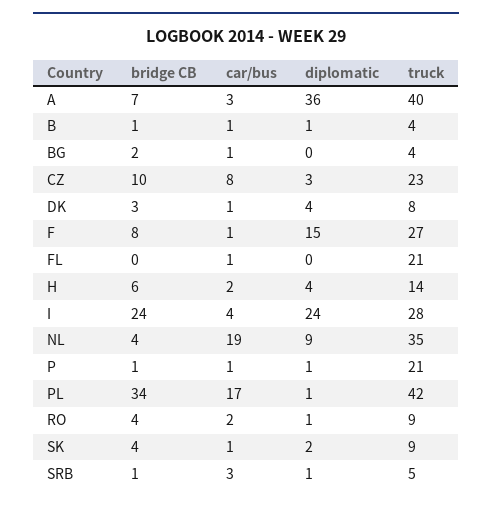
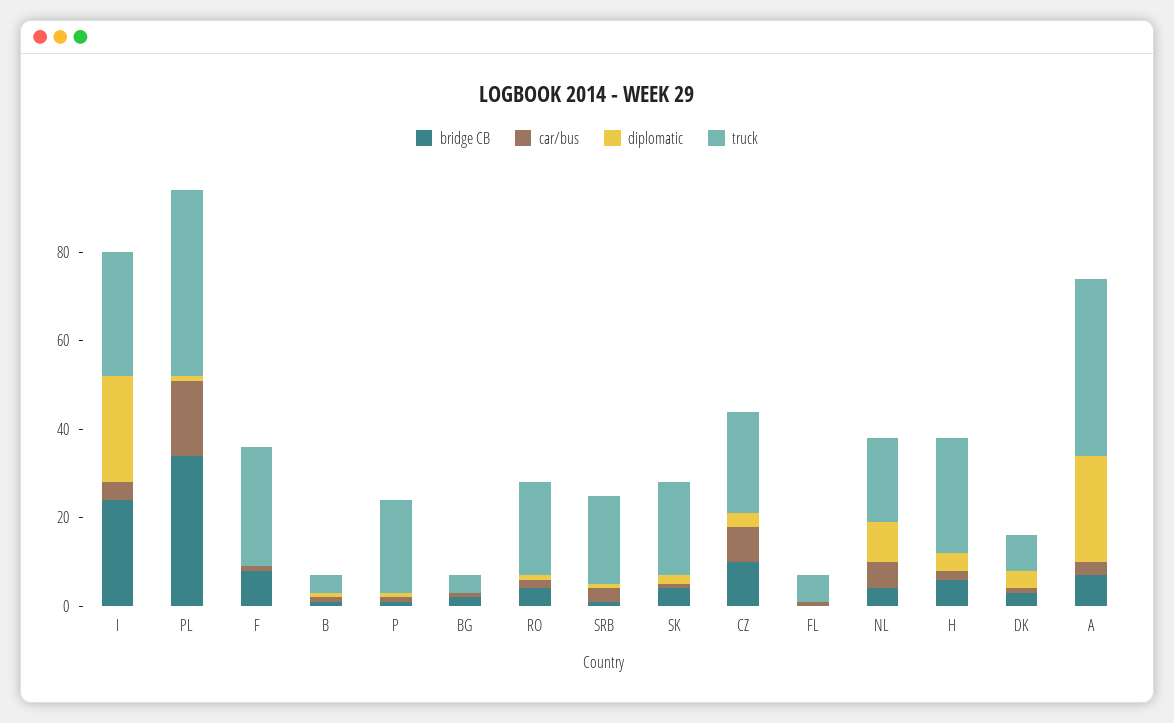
  {
    "bridge CB": {
      "A": 7,
      "B": 1,
      "BG": 2,
      "CZ": 10,
      "DK": 3,
      "F": 8,
      "FL": 0,
      "H": 6,
      "I": 24,
      "NL": 4,
      "P": 1,
      "PL": 34,
      "RO": 4,
      "SK": 4,
      "SRB": 1
    },
    "car/bus": {
      "A": 3,
      "B": 1,
      "BG": 1,
      "CZ": 8,
      "DK": 1,
      "F": 1,
      "FL": 1,
      "H": 2,
      "I": 4,
-     "NL": 19,
+     "NL": 5,
      "P": 1,
      "PL": 17,
      "RO": 2,
      "SK": 1,
      "SRB": 3
    },
    "diplomatic": {
-     "A": 36,
+     "A": 25,
      "B": 1,
      "BG": 0,
      "CZ": 3,
      "DK": 4,
-     "F": 15,
+     "F": 0,
      "FL": 0,
      "H": 4,
      "I": 24,
      "NL": 9,
      "P": 1,
      "PL": 1,
      "RO": 1,
      "SK": 2,
      "SRB": 1
    },
    "truck": {
      "A": 40,
      "B": 4,
      "BG": 4,
      "CZ": 23,
      "DK": 8,
      "F": 27,
-     "FL": 21,
+     "FL": 5,
-     "H": 14,
+     "H": 25,
      "I": 28,
-     "NL": 35,
+     "NL": 20,
      "P": 21,
      "PL": 42,
-     "RO": 9,
+     "RO": 20,
-     "SK": 9,
+     "SK": 20,
-     "SRB": 5
+     "SRB": 20
    }
  }

